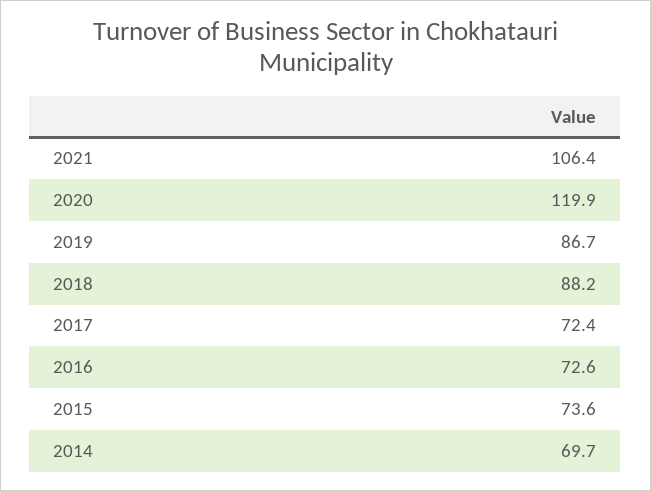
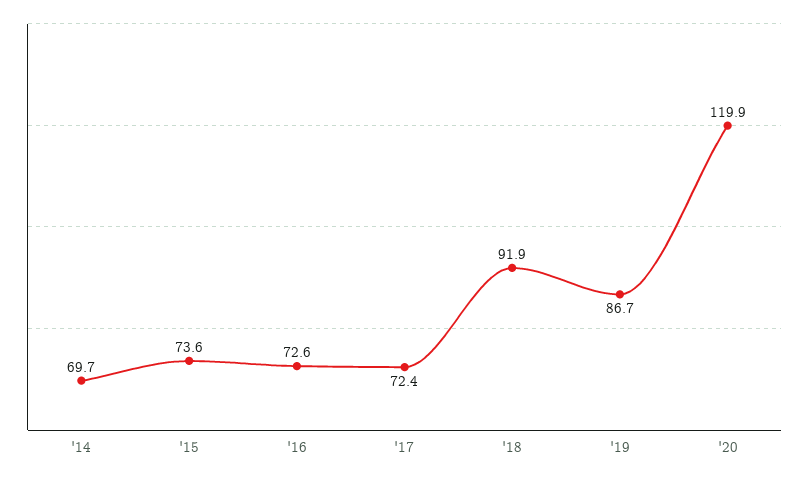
  {
-   "2021": 106.4,
    "2020": 119.9,
    "2019": 86.7,
-   "2018": 88.2,
+   "2018": 91.9,
    "2017": 72.4,
    "2016": 72.6,
    "2015": 73.6,
    "2014": 69.7
  }

